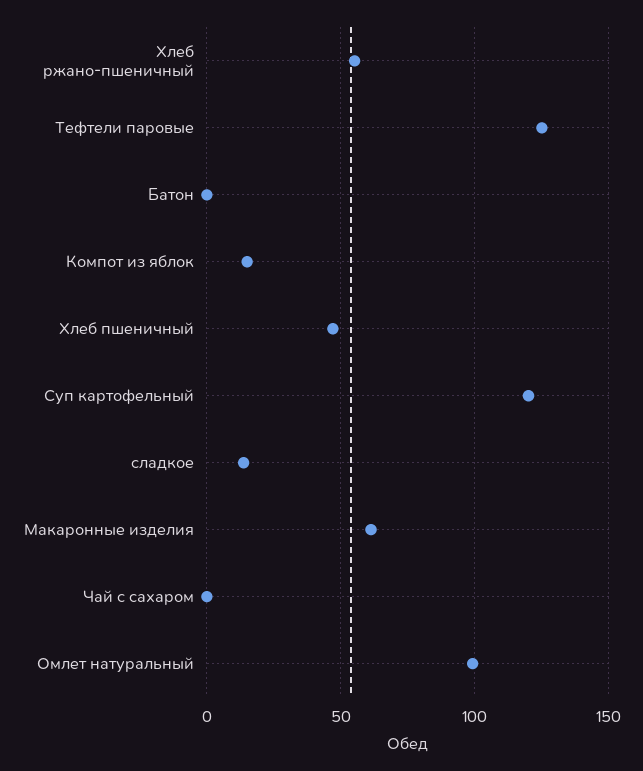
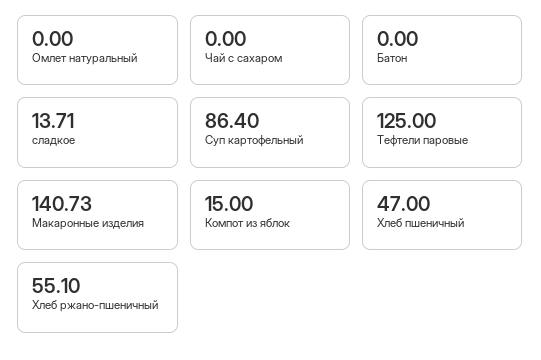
  {
    "Хлеб ржано-пшеничный": 55.1,
    "Тефтели паровые": 125,
    "Батон": 0,
    "Компот из яблок": 15,
    "Хлеб пшеничный": 47,
-   "Суп картофельный": 120,
+   "Суп картофельный": 86.4,
    "сладкое": 13.71,
-   "Макаронные изделия": 60,
+   "Макаронные изделия": 140.73,
    "Чай с сахаром": 0,
-   "Омлет натуральный": 100
+   "Омлет натуральный": 0
  }

